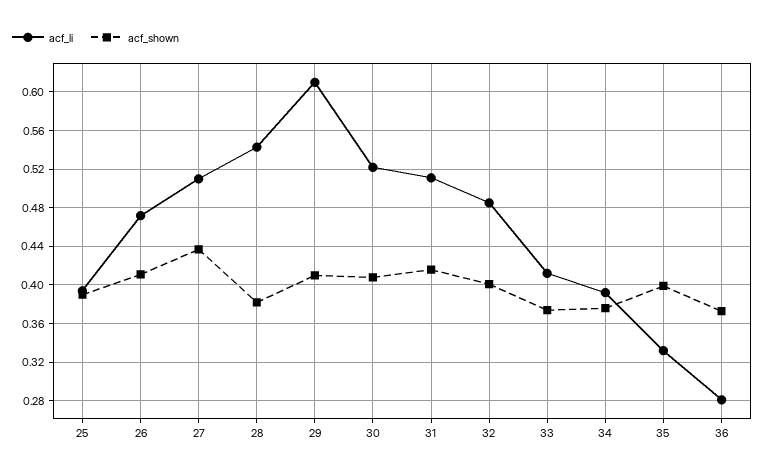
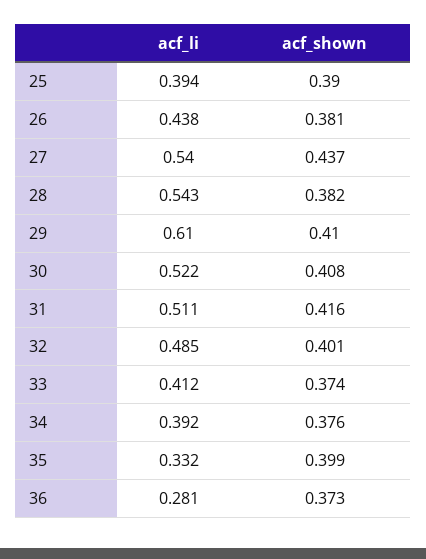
  {
    "acf_li": {
      "25": 0.394,
-     "26": 0.47,
+     "26": 0.438,
-     "27": 0.51,
+     "27": 0.54,
      "28": 0.543,
      "29": 0.61,
      "30": 0.522,
      "31": 0.511,
      "32": 0.485,
      "33": 0.412,
      "34": 0.392,
      "35": 0.332,
      "36": 0.281
    },
    "acf_shown": {
      "25": 0.39,
-     "26": 0.41,
+     "26": 0.381,
      "27": 0.437,
      "28": 0.382,
      "29": 0.41,
      "30": 0.408,
      "31": 0.416,
      "32": 0.401,
      "33": 0.374,
      "34": 0.376,
      "35": 0.399,
      "36": 0.373
    }
  }

